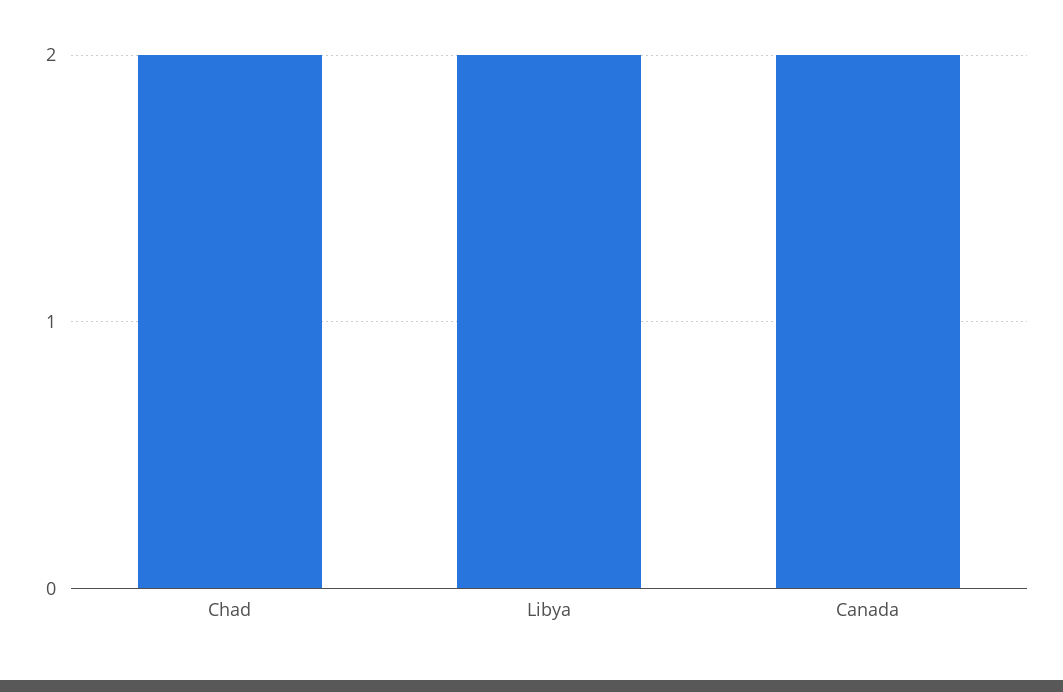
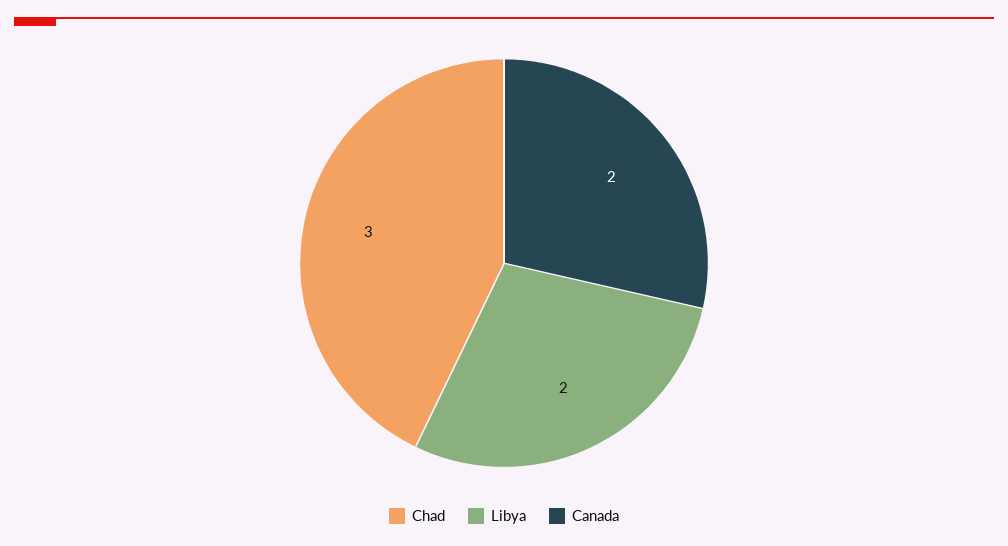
  {
-   "Chad": 2,
+   "Chad": 3,
    "Libya": 2,
    "Canada": 2
  }

